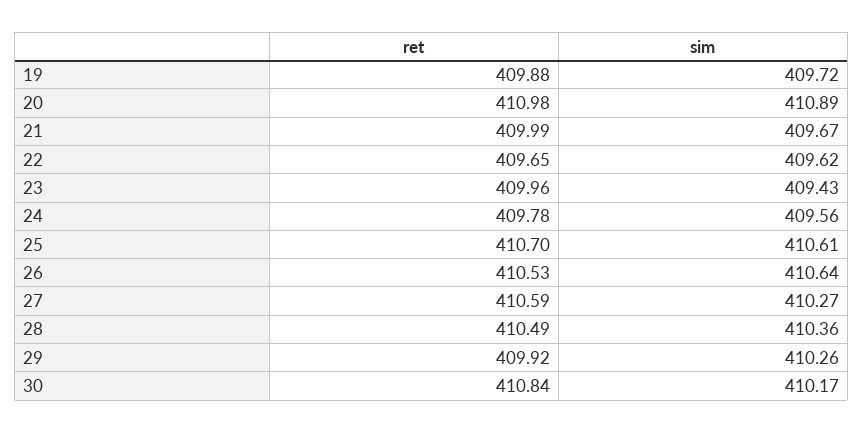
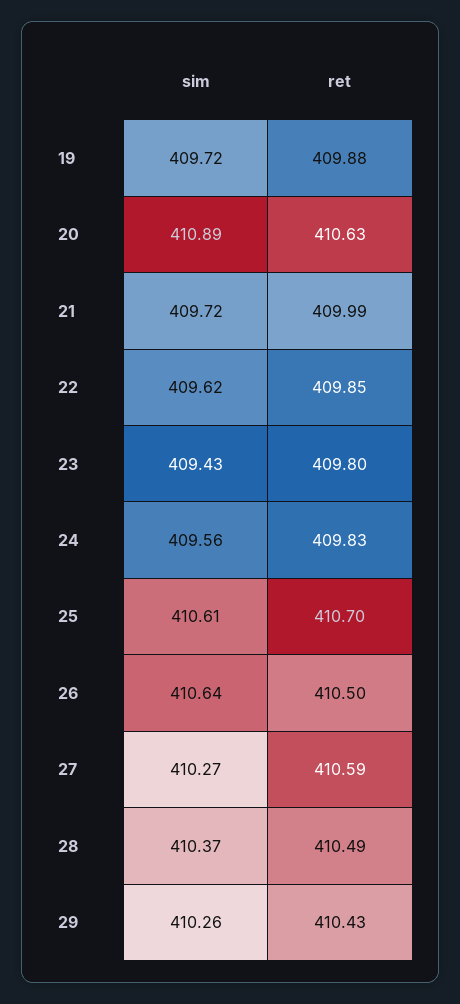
  {
    "ret": {
      "19": 409.88,
-     "20": 410.98,
+     "20": 410.63,
      "21": 409.99,
-     "22": 409.65,
+     "22": 409.85,
-     "23": 409.96,
+     "23": 409.8,
-     "24": 409.78,
+     "24": 409.83,
      "25": 410.7,
-     "26": 410.53,
+     "26": 410.5,
      "27": 410.59,
      "28": 410.49,
-     "29": 409.92,
+     "29": 410.43
-     "30": 410.84
    },
    "sim": {
      "19": 409.72,
      "20": 410.89,
-     "21": 409.67,
+     "21": 409.72,
      "22": 409.62,
      "23": 409.43,
      "24": 409.56,
      "25": 410.61,
      "26": 410.64,
      "27": 410.27,
-     "28": 410.36,
+     "28": 410.37,
-     "29": 410.26,
+     "29": 410.26
-     "30": 410.17
    }
  }

